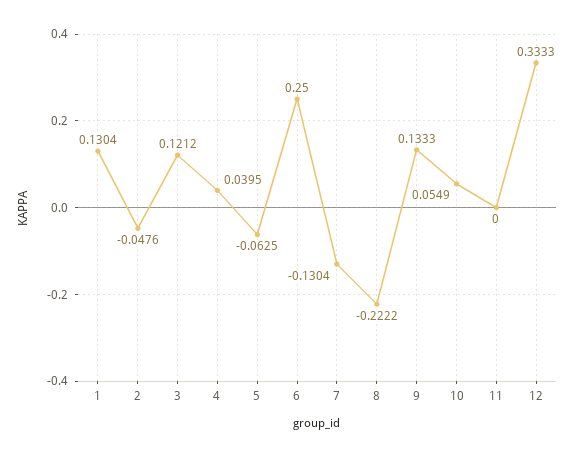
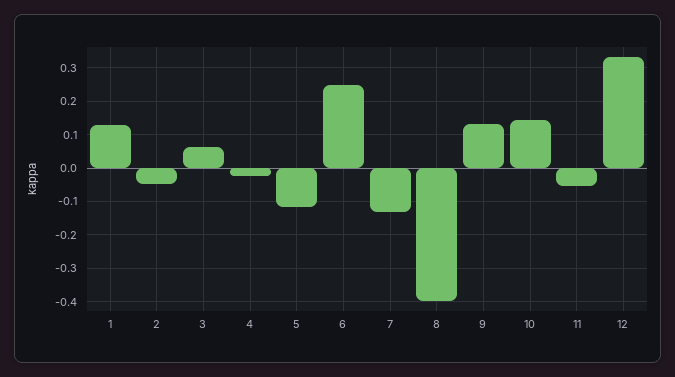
  {
    "1": 0.1304,
    "2": -0.0476,
-   "3": 0.1212,
+   "3": 0.06,
-   "4": 0.0395,
+   "4": -0.02,
-   "5": -0.0625,
+   "5": -0.12,
    "6": 0.25,
    "7": -0.1304,
-   "8": -0.2222,
+   "8": -0.4,
    "9": 0.1333,
-   "10": 0.0549,
+   "10": 0.14,
-   "11": 0,
+   "11": -0.06,
    "12": 0.3333
  }

